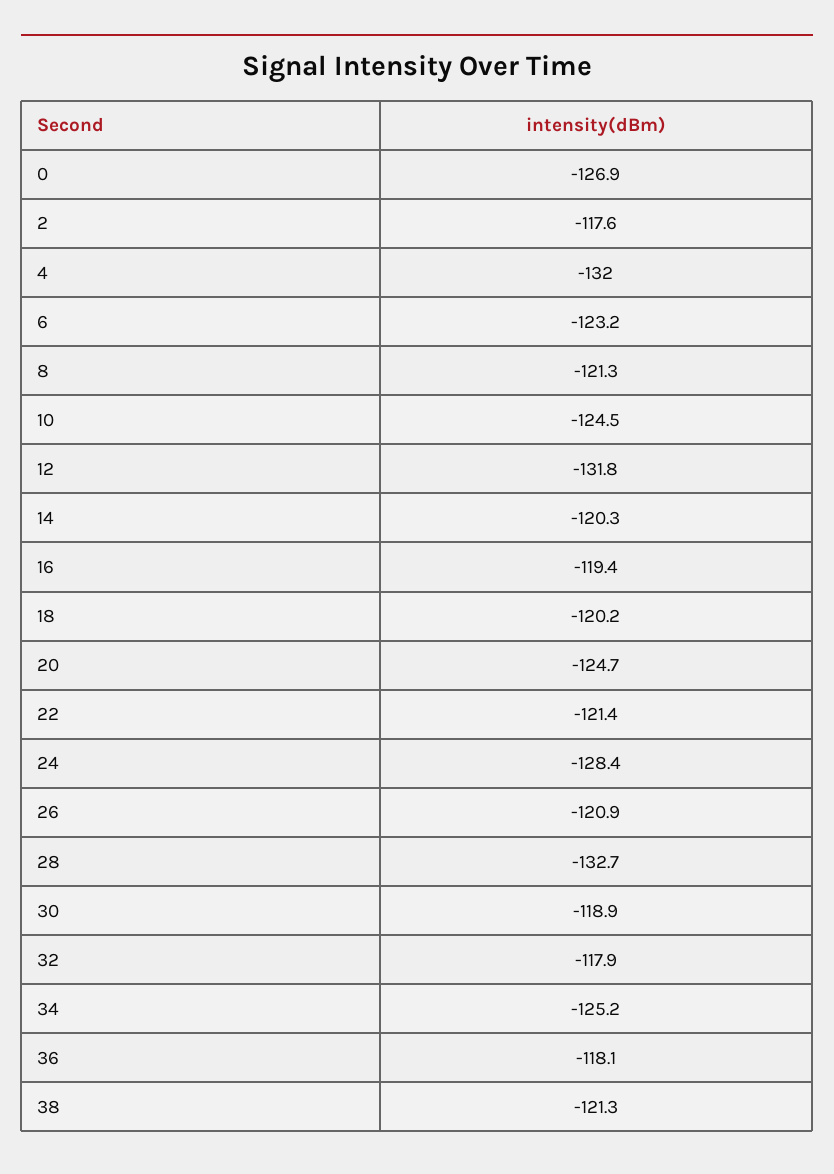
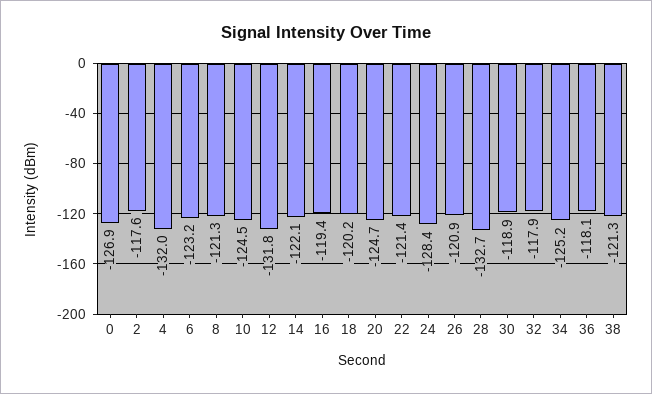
  {
    "0": -126.9,
    "2": -117.6,
    "4": -132,
    "6": -123.2,
    "8": -121.3,
    "10": -124.5,
    "12": -131.8,
-   "14": -120.3,
+   "14": -122.1,
    "16": -119.4,
    "18": -120.2,
    "20": -124.7,
    "22": -121.4,
    "24": -128.4,
    "26": -120.9,
    "28": -132.7,
    "30": -118.9,
    "32": -117.9,
    "34": -125.2,
    "36": -118.1,
    "38": -121.3
  }

